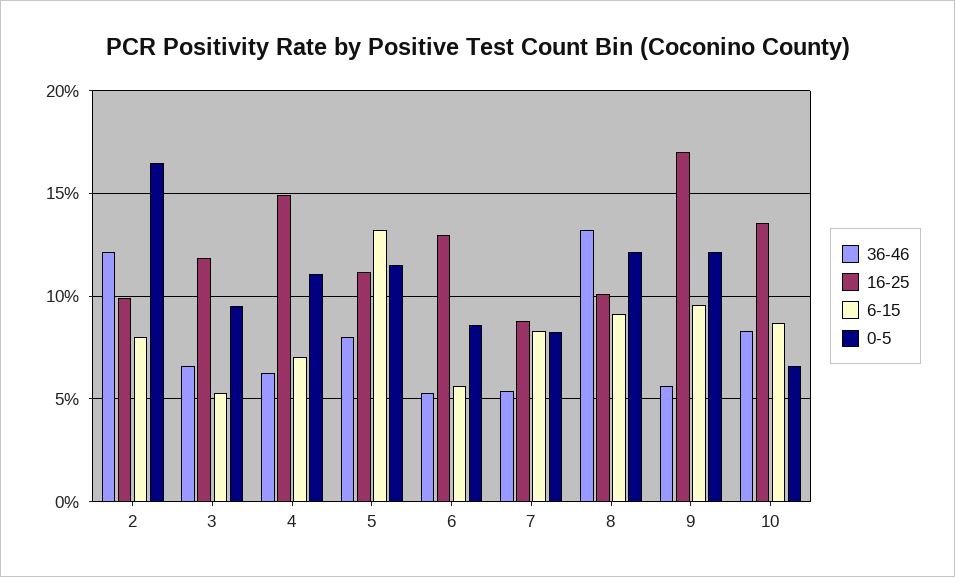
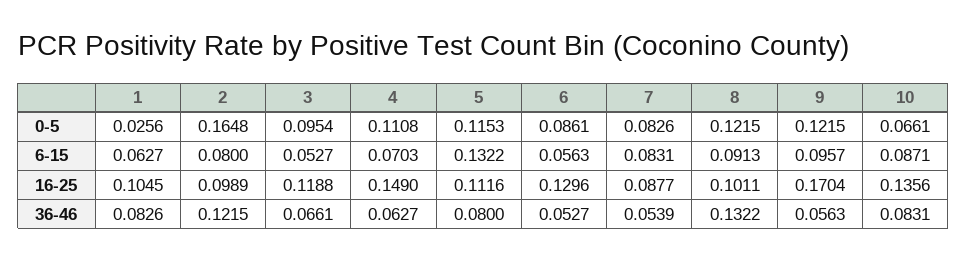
  {
    "36-46": {
      "2": 0.1215,
      "3": 0.0661,
      "4": 0.0627,
      "5": 0.08,
      "6": 0.0527,
      "7": 0.0539,
      "8": 0.1322,
      "9": 0.0563,
-     "10": 0.0831
+     "10": 0.0831,
+     "1": 0.0826
    },
    "16-25": {
      "2": 0.0989,
      "3": 0.1188,
      "4": 0.149,
      "5": 0.1116,
      "6": 0.1296,
      "7": 0.0877,
      "8": 0.1011,
      "9": 0.1704,
-     "10": 0.1356
+     "10": 0.1356,
+     "1": 0.1045
    },
    "6-15": {
      "2": 0.08,
      "3": 0.0527,
      "4": 0.0703,
      "5": 0.1322,
      "6": 0.0563,
      "7": 0.0831,
      "8": 0.0913,
      "9": 0.0957,
-     "10": 0.0871
+     "10": 0.0871,
+     "1": 0.0627
    },
    "0-5": {
      "2": 0.1648,
      "3": 0.0954,
      "4": 0.1108,
      "5": 0.1153,
      "6": 0.0861,
      "7": 0.0826,
      "8": 0.1215,
      "9": 0.1215,
-     "10": 0.0661
+     "10": 0.0661,
+     "1": 0.0256
    }
  }

